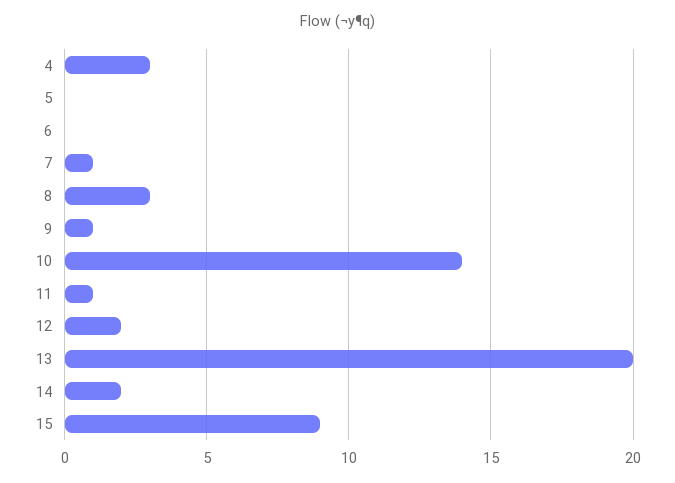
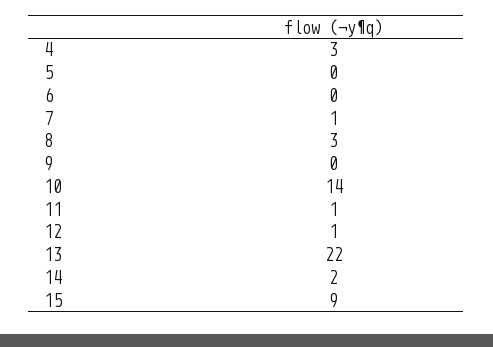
  {
    "4": 3,
    "5": 0,
    "6": 0,
    "7": 1,
    "8": 3,
-   "9": 1,
+   "9": 0,
    "10": 14,
    "11": 1,
-   "12": 2,
+   "12": 1,
-   "13": 20,
+   "13": 22,
    "14": 2,
    "15": 9
  }

